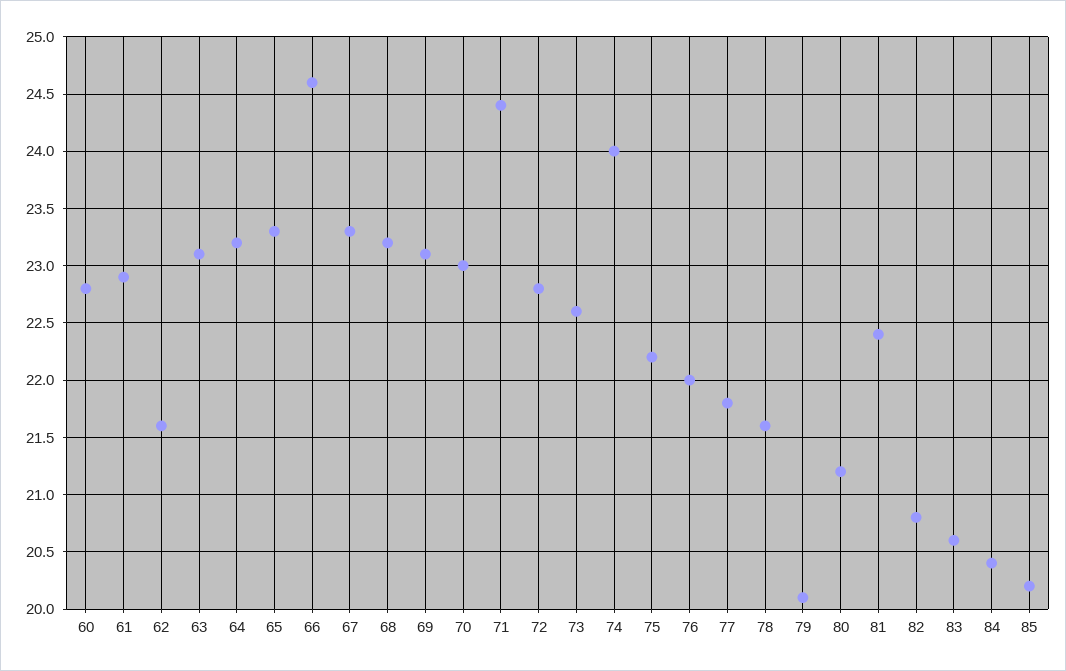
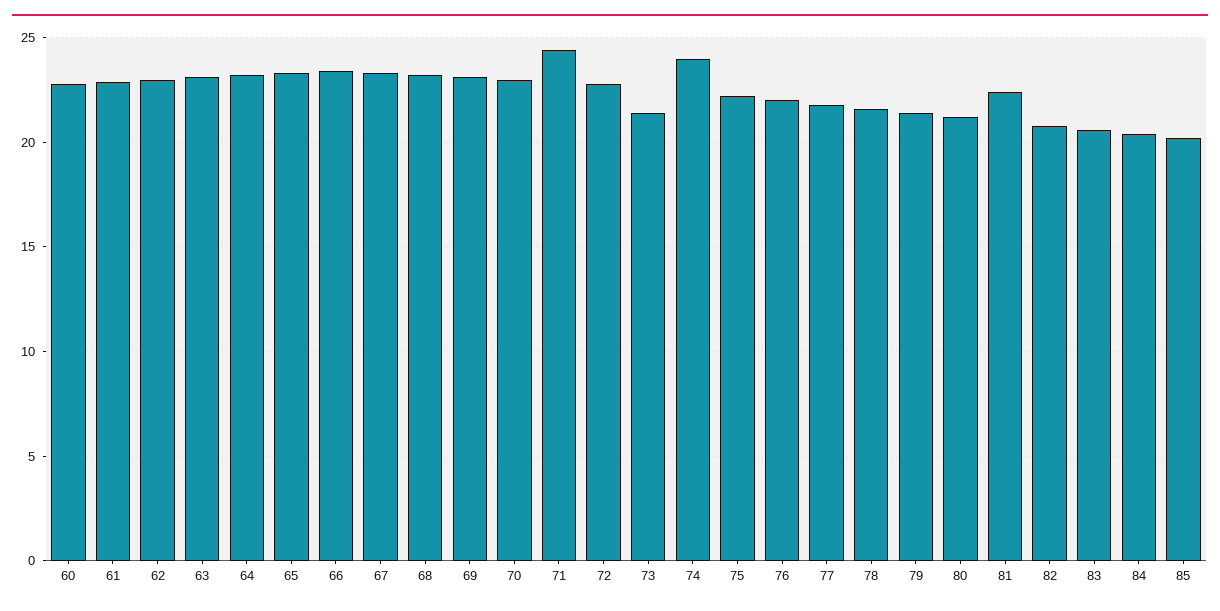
  {
    "60": 22.8,
    "61": 22.9,
-   "62": 21.6,
+   "62": 23,
    "63": 23.1,
    "64": 23.2,
    "65": 23.3,
-   "66": 24.6,
+   "66": 23.5,
    "67": 23.3,
    "68": 23.2,
    "69": 23.1,
    "70": 23,
    "71": 24.4,
    "72": 22.8,
-   "73": 22.6,
+   "73": 21.5,
    "74": 24,
    "75": 22.2,
    "76": 22,
    "77": 21.8,
    "78": 21.6,
-   "79": 20.1,
+   "79": 21.5,
    "80": 21.2,
    "81": 22.4,
    "82": 20.8,
    "83": 20.6,
    "84": 20.4,
    "85": 20.2
  }

